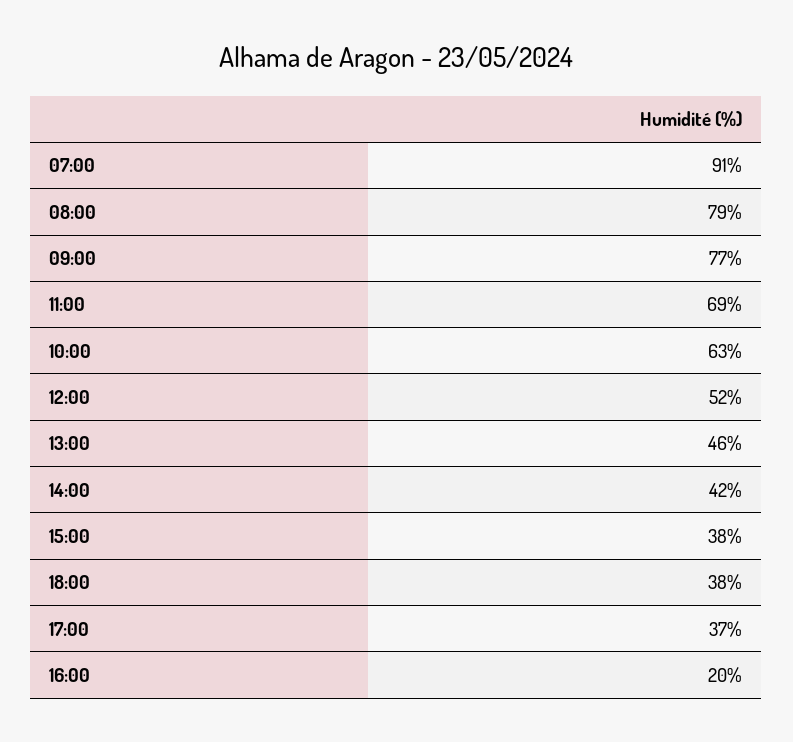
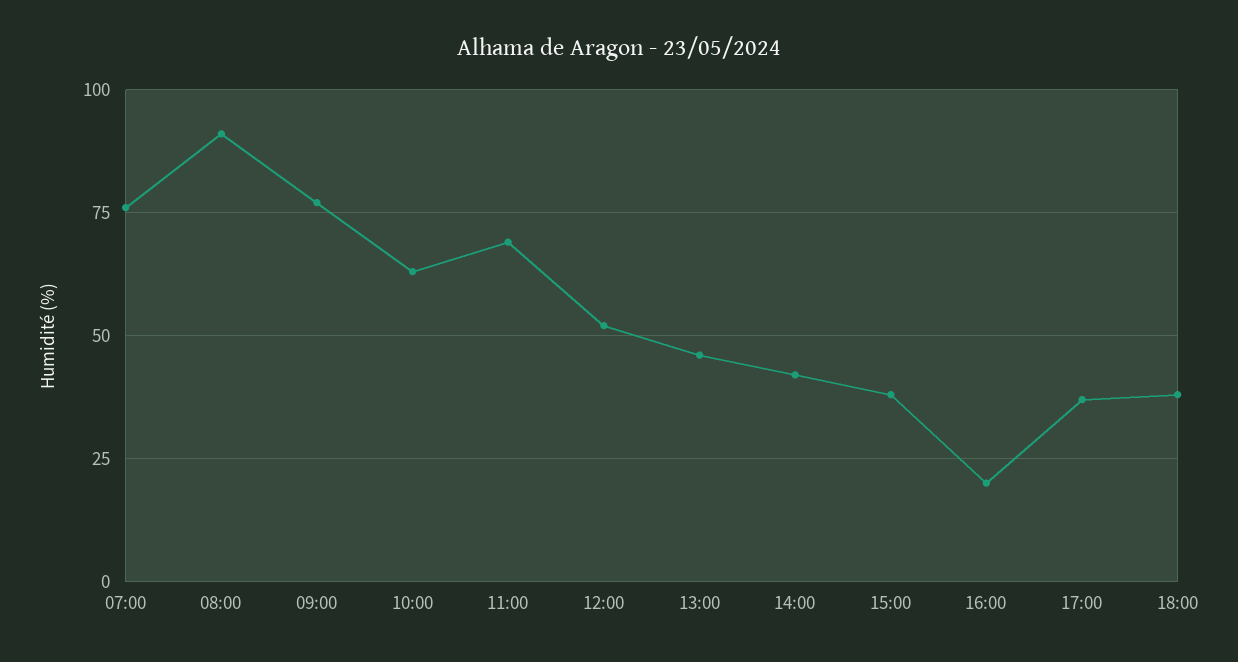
  {
-   "07:00": 91,
+   "07:00": 75,
-   "08:00": 79,
+   "08:00": 90,
    "09:00": 77,
    "11:00": 69,
    "10:00": 63,
    "12:00": 52,
    "13:00": 46,
    "14:00": 42,
    "15:00": 38,
    "18:00": 38,
    "17:00": 37,
    "16:00": 20
  }

